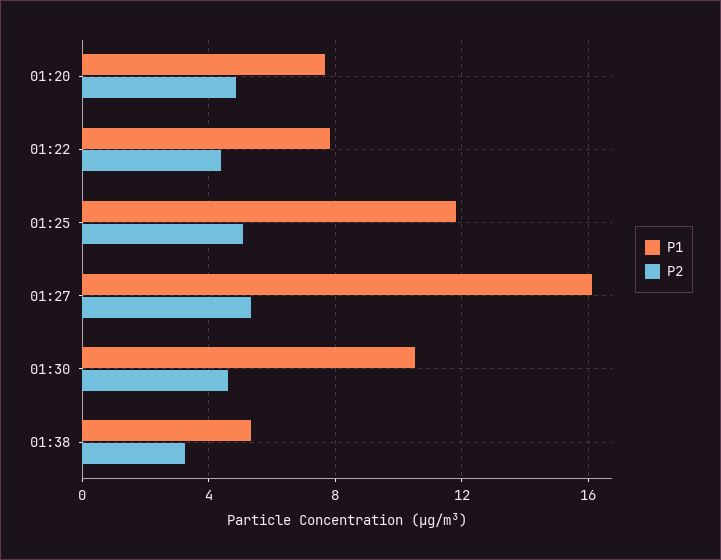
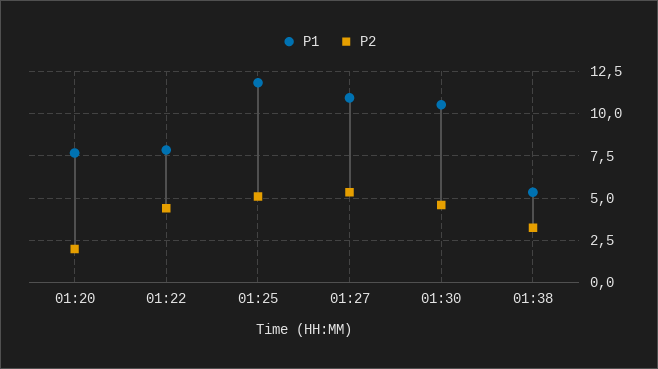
  {
    "P1": {
      "01:20": 7.5,
      "01:22": 8,
      "01:25": 12,
-     "01:27": 16,
+     "01:27": 11,
      "01:30": 10.5,
      "01:38": 5.5
    },
    "P2": {
-     "01:20": 5,
+     "01:20": 2,
      "01:22": 4.5,
      "01:25": 5,
      "01:27": 5.5,
      "01:30": 4.5,
      "01:38": 3.5
    }
  }

